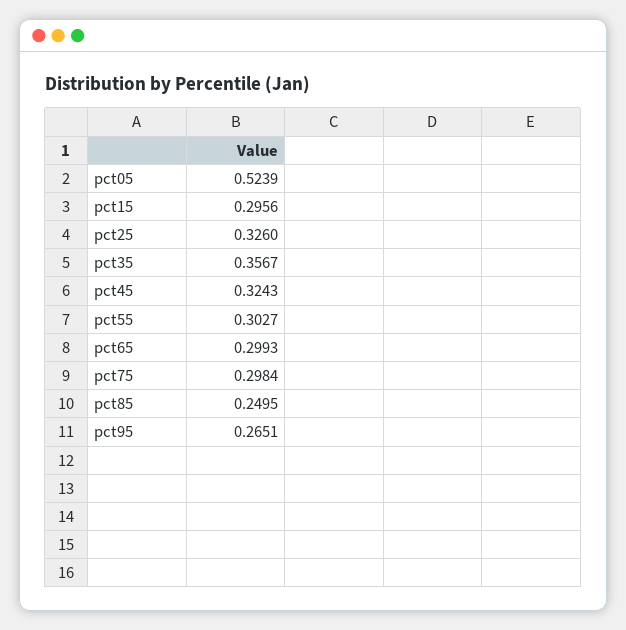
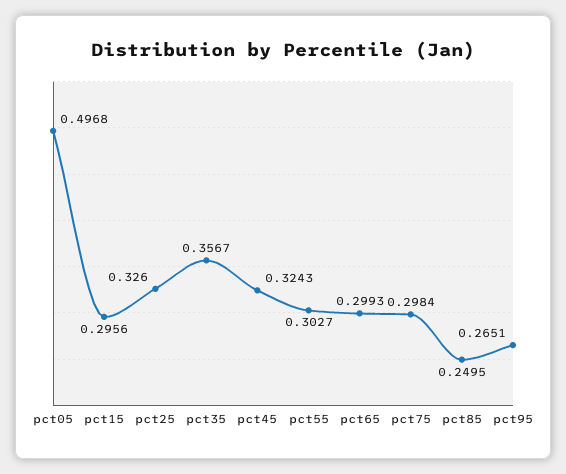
  {
-   "pct05": 0.5239,
+   "pct05": 0.4968,
    "pct15": 0.2956,
    "pct25": 0.326,
    "pct35": 0.3567,
    "pct45": 0.3243,
    "pct55": 0.3027,
    "pct65": 0.2993,
    "pct75": 0.2984,
    "pct85": 0.2495,
    "pct95": 0.2651
  }

